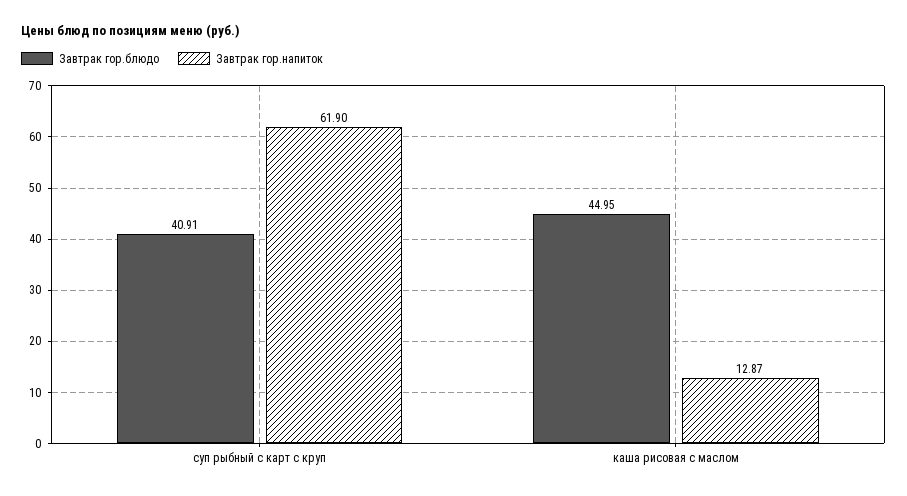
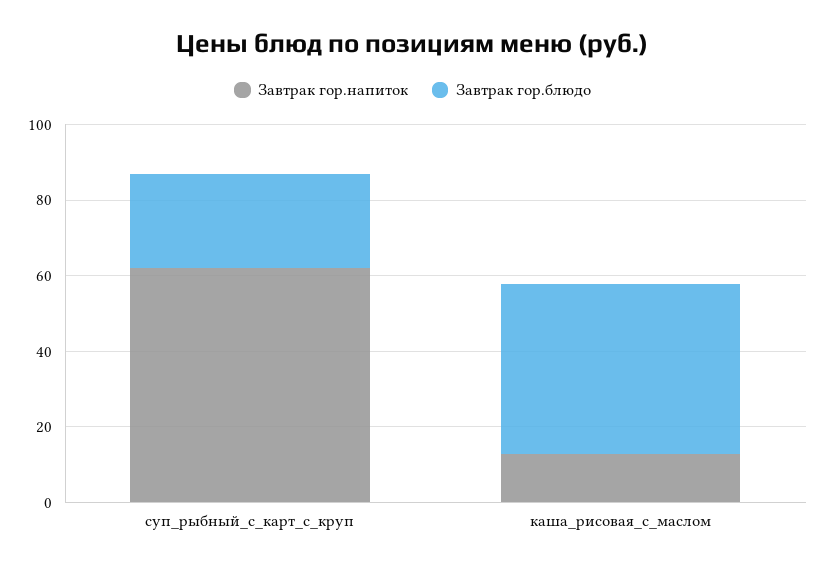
  {
    "Завтрак гор.блюдо": {
-     "суп рыбный с карт с круп": 40.91,
+     "суп рыбный с карт с круп": 25,
      "каша рисовая с маслом": 44.95
    },
    "Завтрак гор.напиток": {
      "суп рыбный с карт с круп": 61.9,
      "каша рисовая с маслом": 12.87
    }
  }

